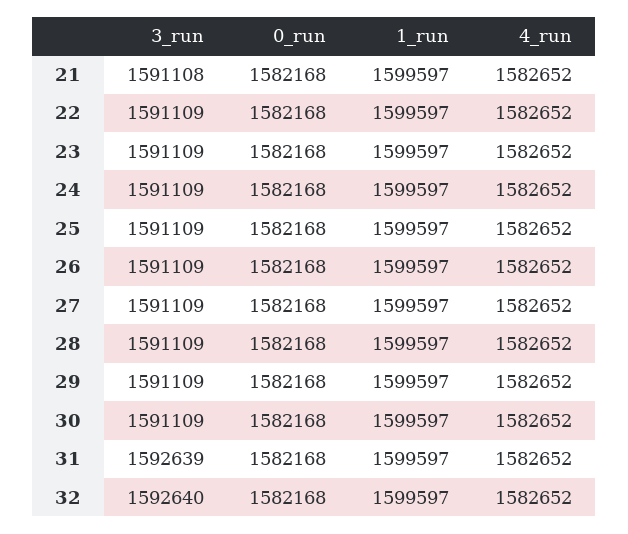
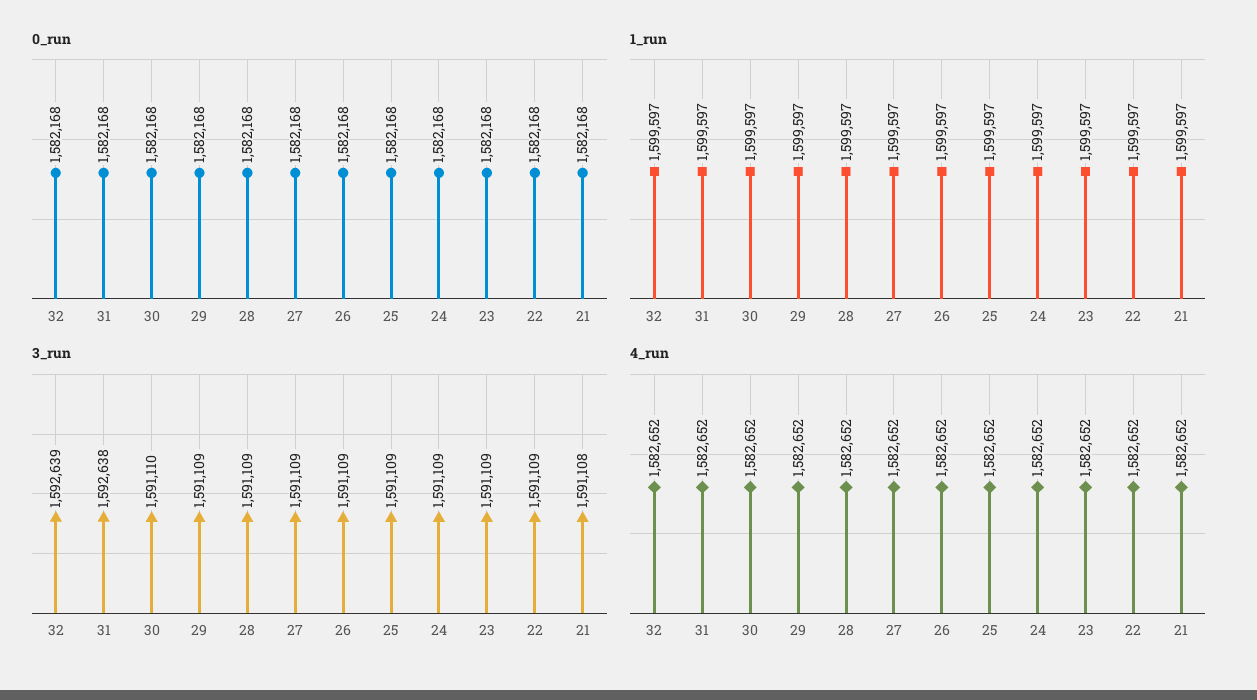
  {
    "3_run": {
      "21": 1591108,
      "22": 1591109,
      "23": 1591109,
      "24": 1591109,
      "25": 1591109,
      "26": 1591109,
      "27": 1591109,
      "28": 1591109,
      "29": 1591109,
-     "30": 1591109,
+     "30": 1591110,
-     "31": 1592639,
+     "31": 1592638,
-     "32": 1592640
+     "32": 1592639
    },
    "0_run": {
      "21": 1582168,
      "22": 1582168,
      "23": 1582168,
      "24": 1582168,
      "25": 1582168,
      "26": 1582168,
      "27": 1582168,
      "28": 1582168,
      "29": 1582168,
      "30": 1582168,
      "31": 1582168,
      "32": 1582168
    },
    "1_run": {
      "21": 1599597,
      "22": 1599597,
      "23": 1599597,
      "24": 1599597,
      "25": 1599597,
      "26": 1599597,
      "27": 1599597,
      "28": 1599597,
      "29": 1599597,
      "30": 1599597,
      "31": 1599597,
      "32": 1599597
    },
    "4_run": {
      "21": 1582652,
      "22": 1582652,
      "23": 1582652,
      "24": 1582652,
      "25": 1582652,
      "26": 1582652,
      "27": 1582652,
      "28": 1582652,
      "29": 1582652,
      "30": 1582652,
      "31": 1582652,
      "32": 1582652
    }
  }

